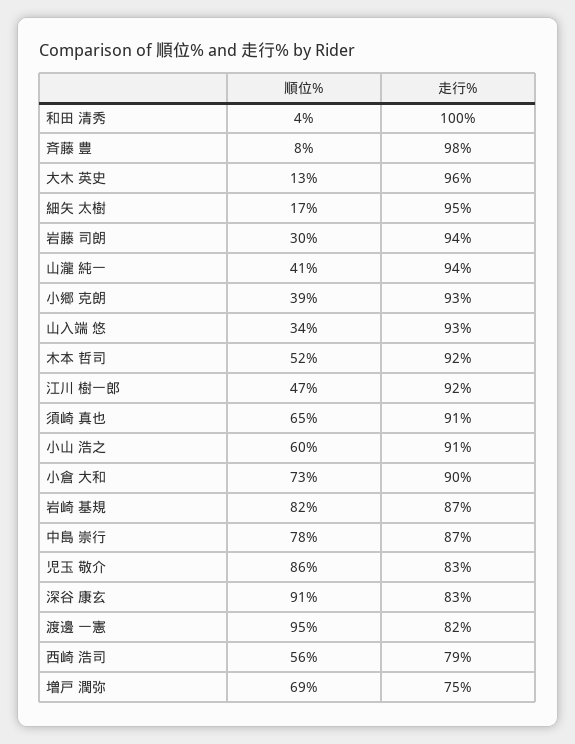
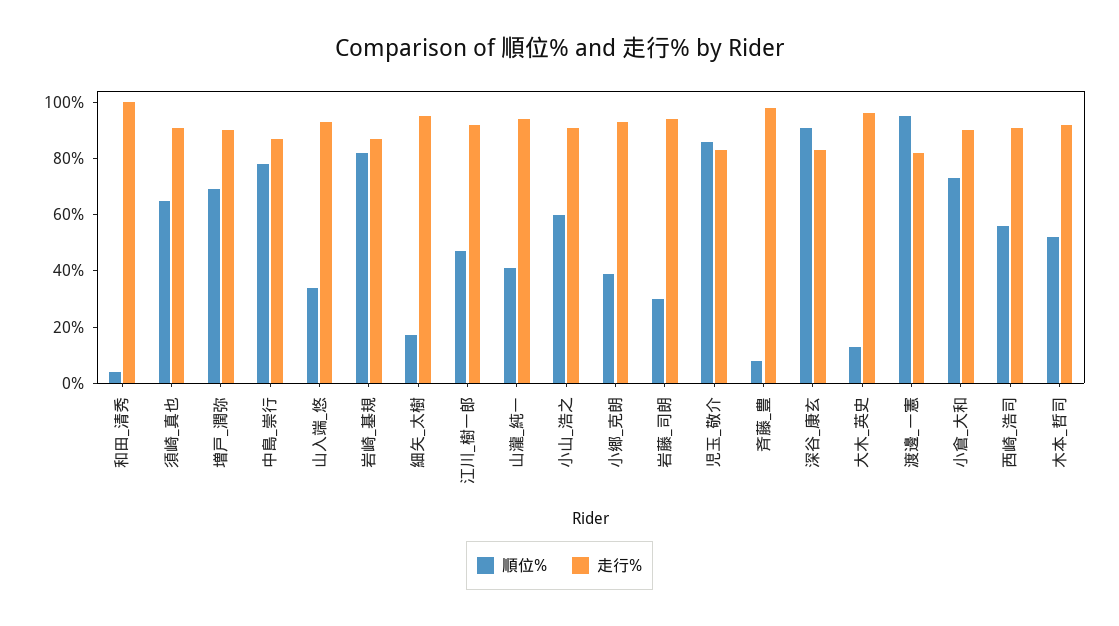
  {
    "順位%": {
      "和田 清秀": 4,
      "斉藤 豊": 8,
      "大木 英史": 13,
      "細矢 太樹": 17,
      "岩藤 司朗": 30,
      "山瀧 純一": 41,
      "小郷 克朗": 39,
      "山入端 悠": 34,
      "木本 哲司": 52,
      "江川 樹一郎": 47,
      "須崎 真也": 65,
      "小山 浩之": 60,
      "小倉 大和": 73,
      "岩崎 基規": 82,
      "中島 崇行": 78,
      "児玉 敬介": 86,
      "深谷 康玄": 91,
      "渡邊 一憲": 95,
      "西崎 浩司": 56,
      "増戸 潤弥": 69
    },
    "走行%": {
      "和田 清秀": 100,
      "斉藤 豊": 98,
      "大木 英史": 96,
      "細矢 太樹": 95,
      "岩藤 司朗": 94,
      "山瀧 純一": 94,
      "小郷 克朗": 93,
      "山入端 悠": 93,
      "木本 哲司": 92,
      "江川 樹一郎": 92,
      "須崎 真也": 91,
      "小山 浩之": 91,
      "小倉 大和": 90,
      "岩崎 基規": 87,
      "中島 崇行": 87,
      "児玉 敬介": 83,
      "深谷 康玄": 83,
      "渡邊 一憲": 82,
-     "西崎 浩司": 79,
+     "西崎 浩司": 90,
-     "増戸 潤弥": 75
+     "増戸 潤弥": 90
    }
  }

